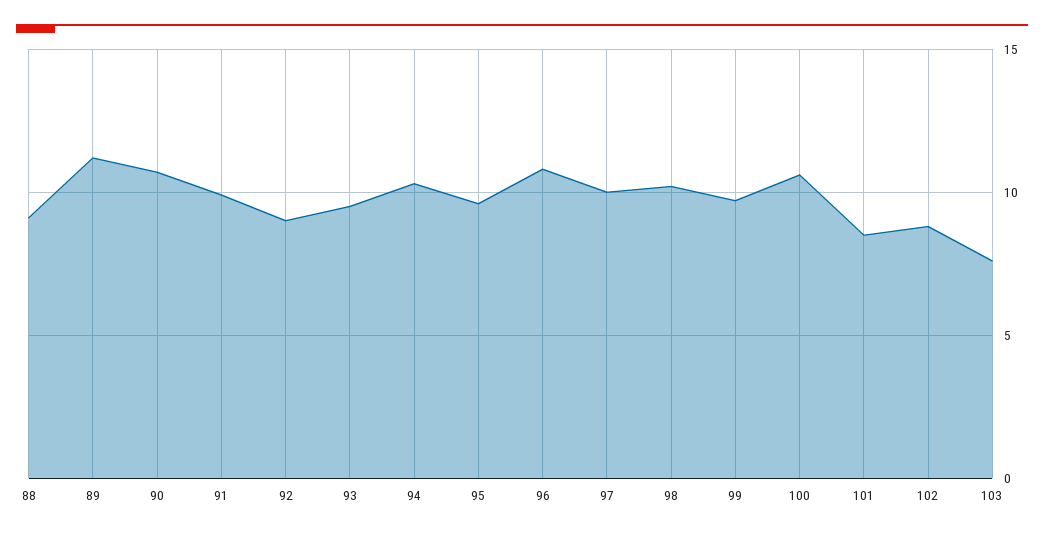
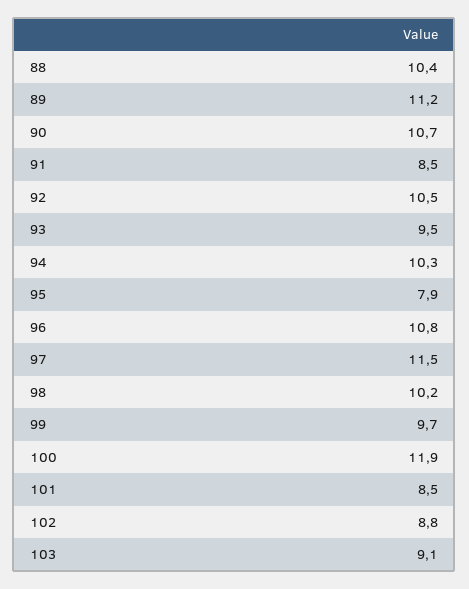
  {
-   "88": 9,
+   "88": 10.4,
    "89": 11.2,
    "90": 10.7,
-   "91": 10,
+   "91": 8.5,
-   "92": 9,
+   "92": 10.5,
    "93": 9.5,
    "94": 10.3,
-   "95": 9.5,
+   "95": 7.9,
    "96": 10.8,
-   "97": 10,
+   "97": 11.5,
    "98": 10.2,
    "99": 9.7,
-   "100": 10.5,
+   "100": 11.9,
    "101": 8.5,
    "102": 8.8,
-   "103": 7.5
+   "103": 9.1
  }

